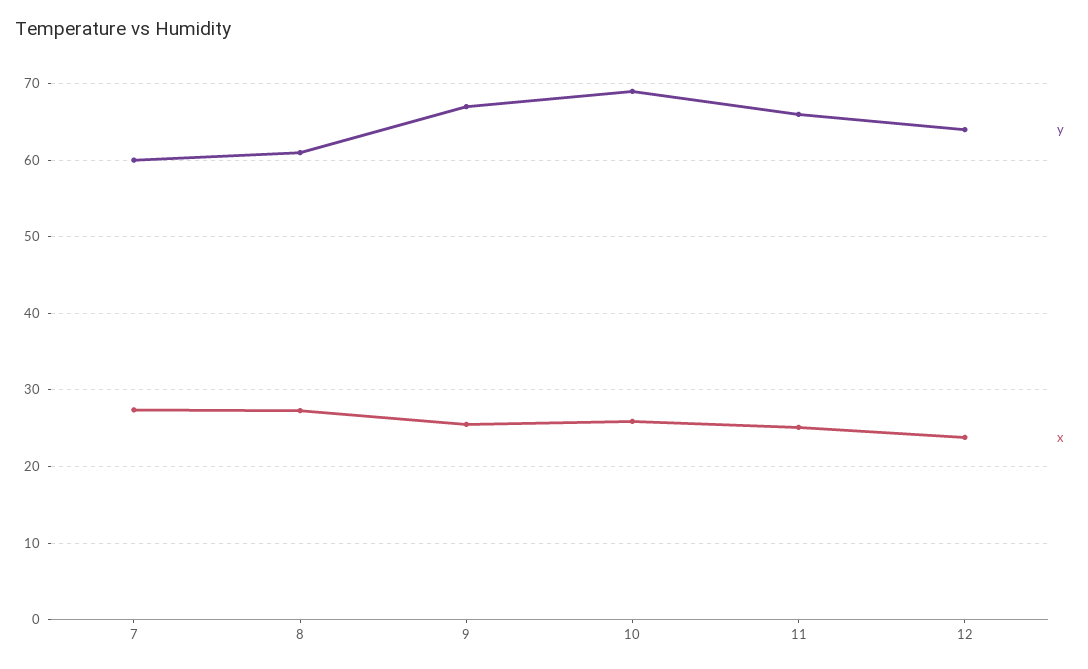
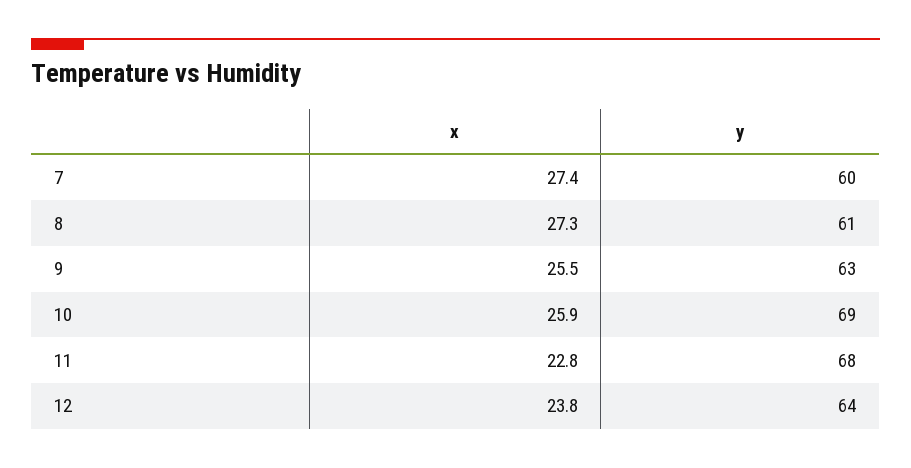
  {
    "y": {
      "7": 60,
      "8": 61,
-     "9": 67,
+     "9": 63,
      "10": 69,
-     "11": 66,
+     "11": 68,
      "12": 64
    },
    "x": {
      "7": 27.4,
      "8": 27.3,
      "9": 25.5,
      "10": 25.9,
-     "11": 25,
+     "11": 22.8,
      "12": 23.8
    }
  }

